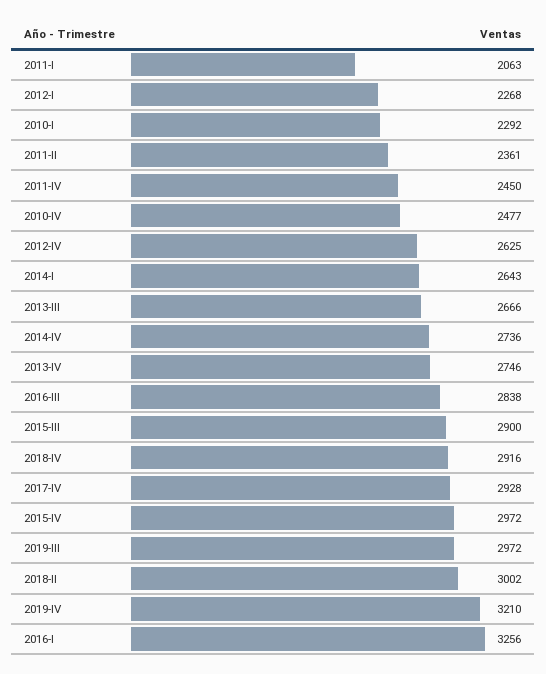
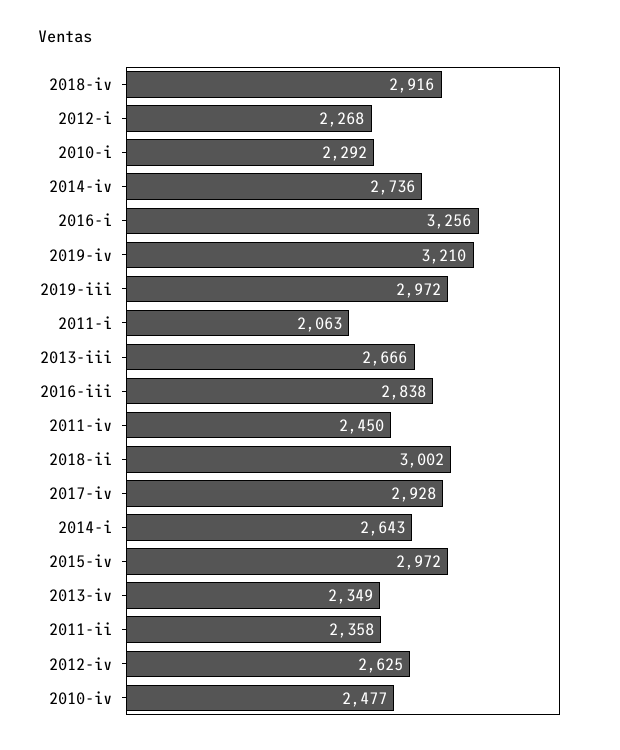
  {
    "2011-I": 2063,
    "2012-I": 2268,
    "2010-I": 2292,
-   "2011-II": 2361,
+   "2011-II": 2358,
    "2011-IV": 2450,
    "2010-IV": 2477,
    "2012-IV": 2625,
    "2014-I": 2643,
    "2013-III": 2666,
    "2014-IV": 2736,
-   "2013-IV": 2746,
+   "2013-IV": 2349,
    "2016-III": 2838,
-   "2015-III": 2900,
    "2018-IV": 2916,
    "2017-IV": 2928,
    "2015-IV": 2972,
    "2019-III": 2972,
    "2018-II": 3002,
    "2019-IV": 3210,
    "2016-I": 3256
  }

